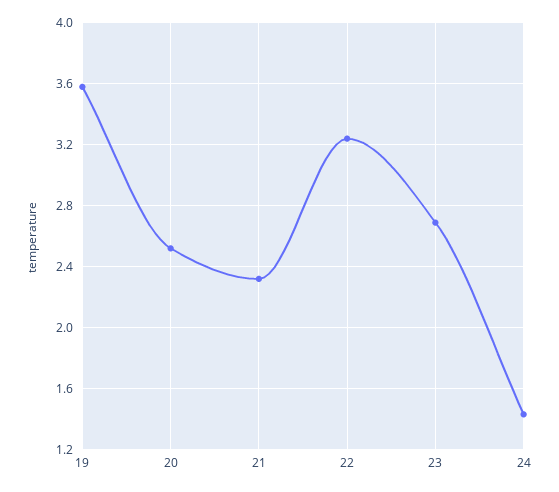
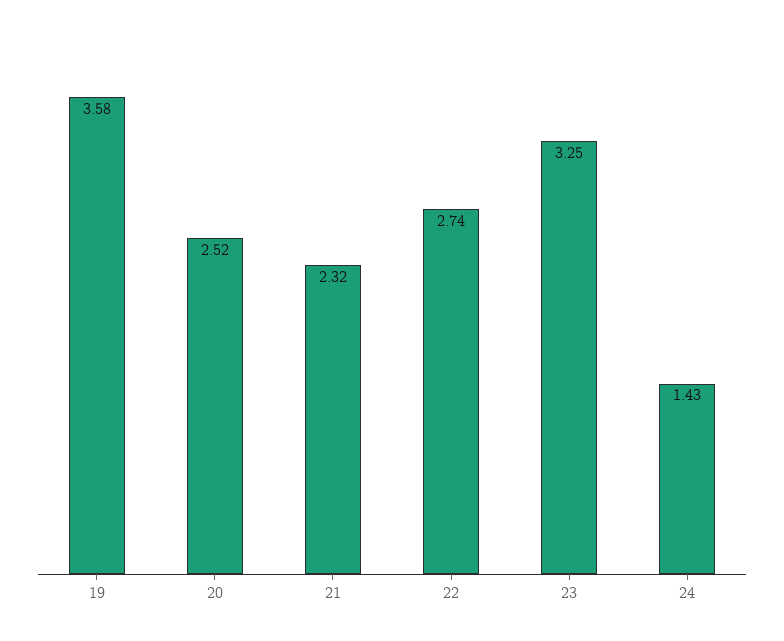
  {
    "19": 3.58,
    "20": 2.52,
    "21": 2.32,
-   "22": 3.25,
+   "22": 2.74,
-   "23": 2.7,
+   "23": 3.25,
    "24": 1.43
  }

